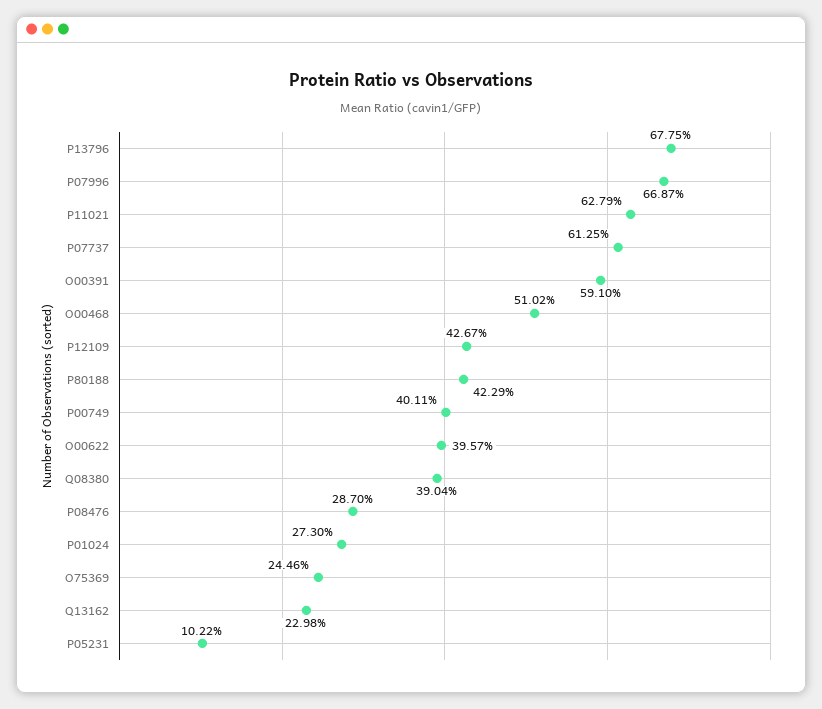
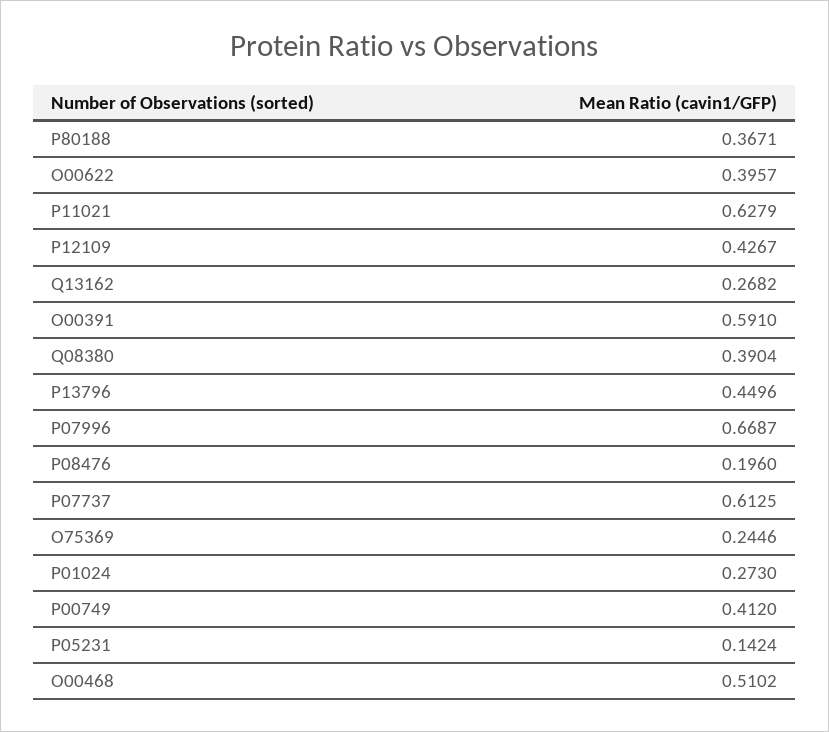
  {
-   "P13796": 0.6775,
+   "P13796": 0.4496,
    "P07996": 0.6687,
    "P11021": 0.6279,
    "P07737": 0.6125,
    "O00391": 0.591,
    "O00468": 0.5102,
    "P12109": 0.4267,
-   "P80188": 0.4229,
+   "P80188": 0.3671,
-   "P00749": 0.4011,
+   "P00749": 0.412,
    "O00622": 0.3957,
    "Q08380": 0.3904,
-   "P08476": 0.287,
+   "P08476": 0.196,
    "P01024": 0.273,
    "O75369": 0.2446,
-   "Q13162": 0.2298,
+   "Q13162": 0.2682,
-   "P05231": 0.1022
+   "P05231": 0.1424
  }

